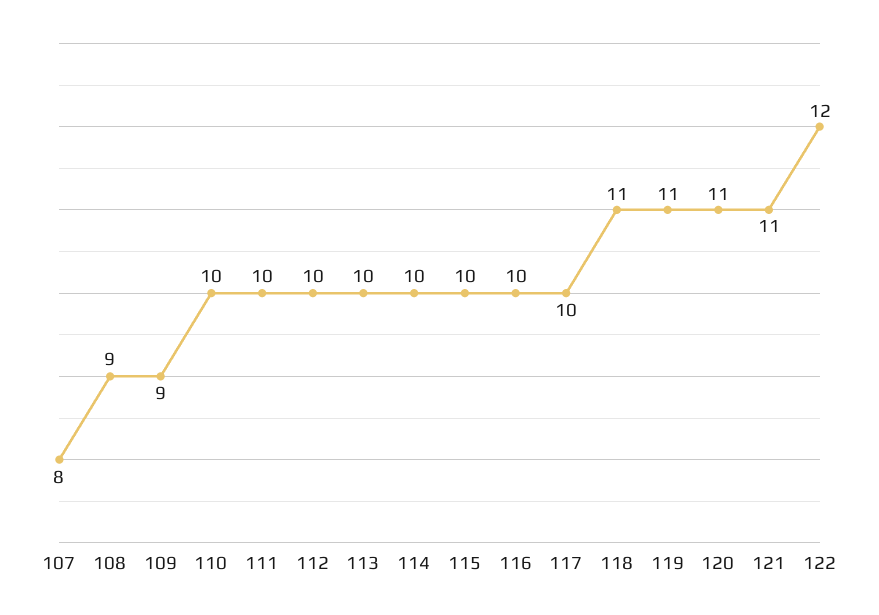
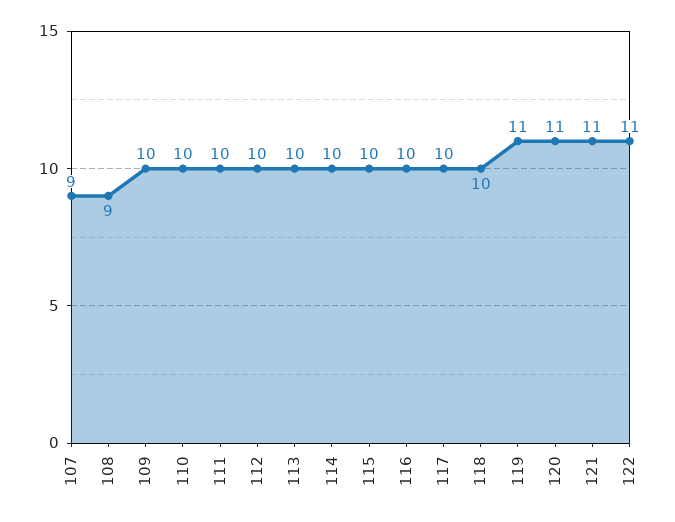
  {
-   "107": 8,
+   "107": 9,
    "108": 9,
-   "109": 9,
+   "109": 10,
    "110": 10,
    "111": 10,
    "112": 10,
    "113": 10,
    "114": 10,
    "115": 10,
    "116": 10,
    "117": 10,
-   "118": 11,
+   "118": 10,
    "119": 11,
    "120": 11,
    "121": 11,
-   "122": 12
+   "122": 11
  }

